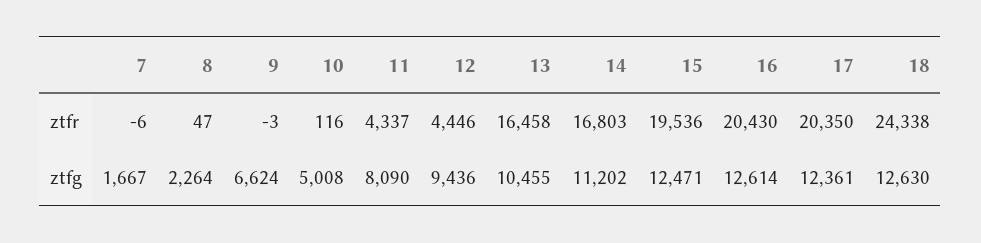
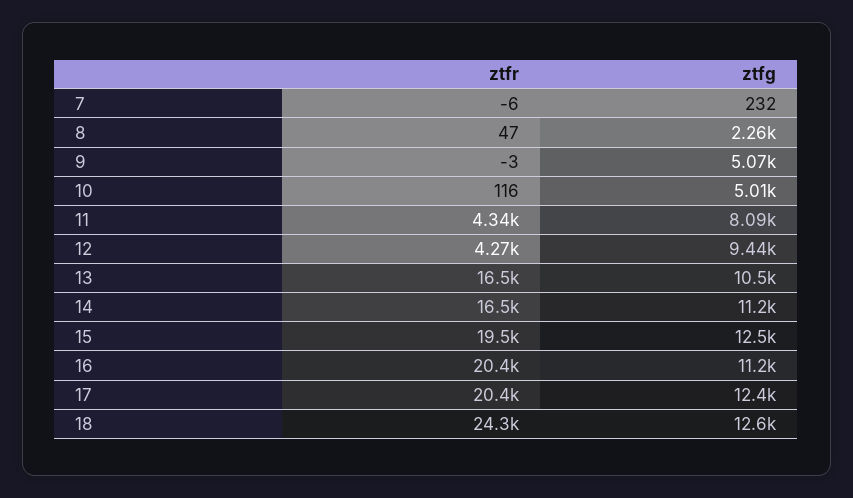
  {
    "7": {
      "ztfr": -6,
-     "ztfg": 1667
+     "ztfg": 232
    },
    "8": {
      "ztfr": 47,
      "ztfg": 2264
    },
    "9": {
      "ztfr": -3,
-     "ztfg": 6624
+     "ztfg": 5070
    },
    "10": {
      "ztfr": 116,
      "ztfg": 5008
    },
    "11": {
      "ztfr": 4337,
      "ztfg": 8090
    },
    "12": {
-     "ztfr": 4446,
+     "ztfr": 4270,
      "ztfg": 9436
    },
    "13": {
      "ztfr": 16458,
      "ztfg": 10455
    },
    "14": {
-     "ztfr": 16803,
+     "ztfr": 16500,
      "ztfg": 11202
    },
    "15": {
      "ztfr": 19536,
      "ztfg": 12471
    },
    "16": {
      "ztfr": 20430,
-     "ztfg": 12614
+     "ztfg": 11200
    },
    "17": {
      "ztfr": 20350,
      "ztfg": 12361
    },
    "18": {
      "ztfr": 24338,
      "ztfg": 12630
    }
  }

